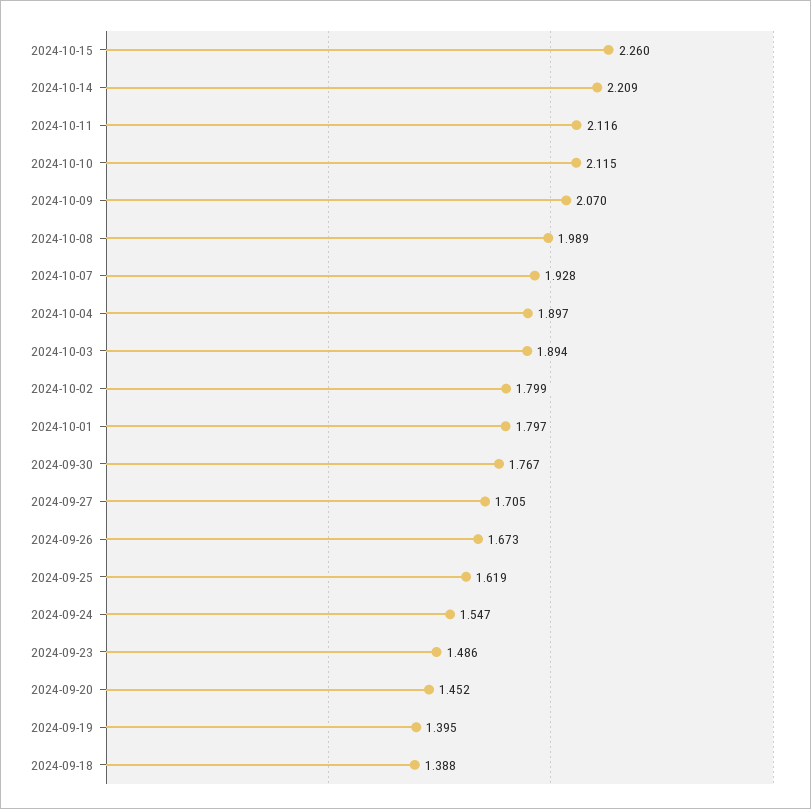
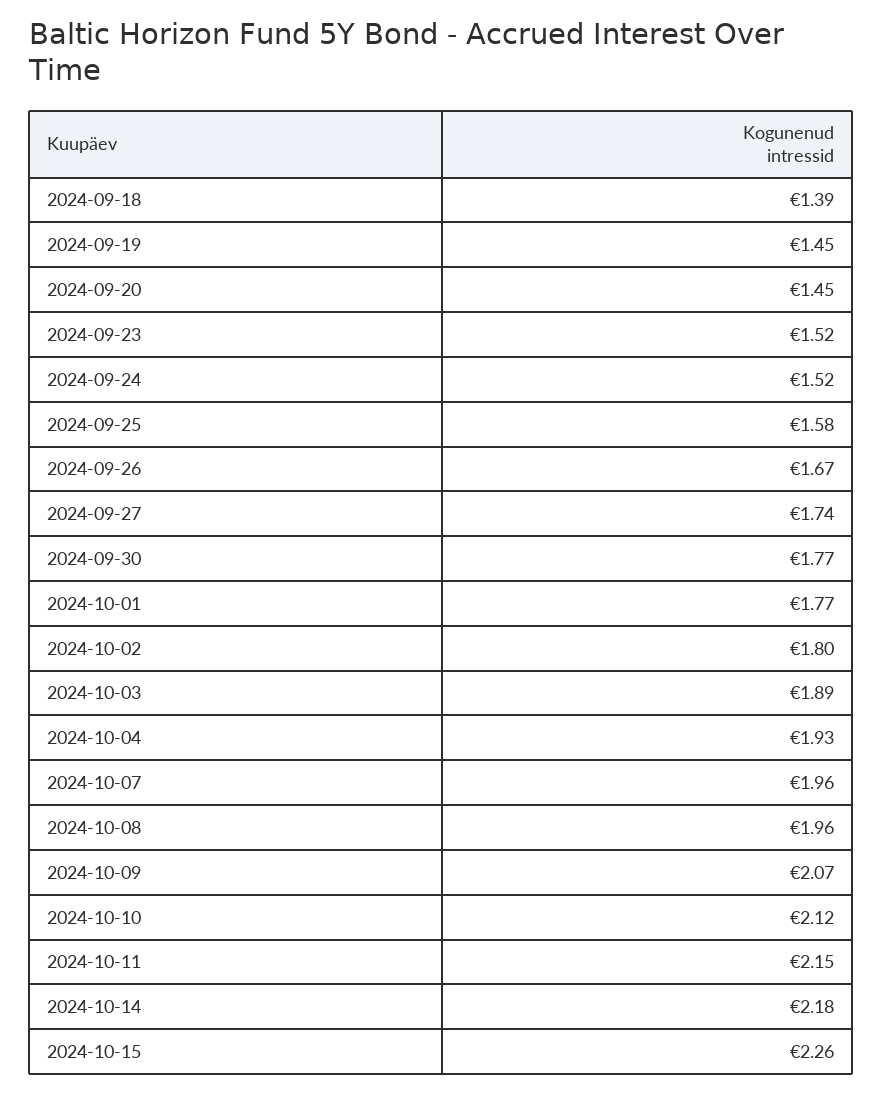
  {
    "2024-10-15": 2.26,
-   "2024-10-14": 2.209,
+   "2024-10-14": 2.18,
-   "2024-10-11": 2.116,
+   "2024-10-11": 2.15,
    "2024-10-10": 2.115,
    "2024-10-09": 2.07,
-   "2024-10-08": 1.989,
+   "2024-10-08": 1.96,
-   "2024-10-07": 1.928,
+   "2024-10-07": 1.96,
-   "2024-10-04": 1.897,
+   "2024-10-04": 1.93,
    "2024-10-03": 1.894,
    "2024-10-02": 1.799,
-   "2024-10-01": 1.797,
+   "2024-10-01": 1.77,
    "2024-09-30": 1.767,
-   "2024-09-27": 1.705,
+   "2024-09-27": 1.74,
    "2024-09-26": 1.673,
-   "2024-09-25": 1.619,
+   "2024-09-25": 1.58,
-   "2024-09-24": 1.547,
+   "2024-09-24": 1.52,
-   "2024-09-23": 1.486,
+   "2024-09-23": 1.52,
    "2024-09-20": 1.452,
-   "2024-09-19": 1.395,
+   "2024-09-19": 1.45,
    "2024-09-18": 1.388
  }

